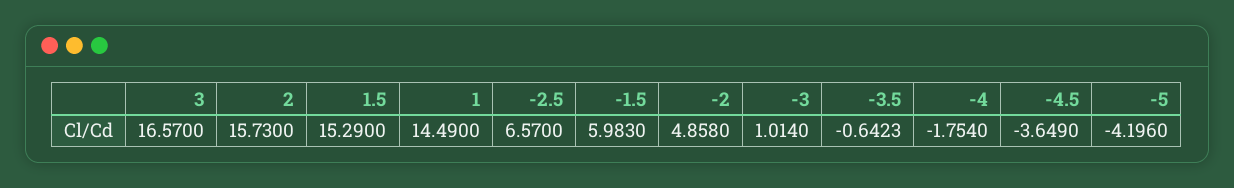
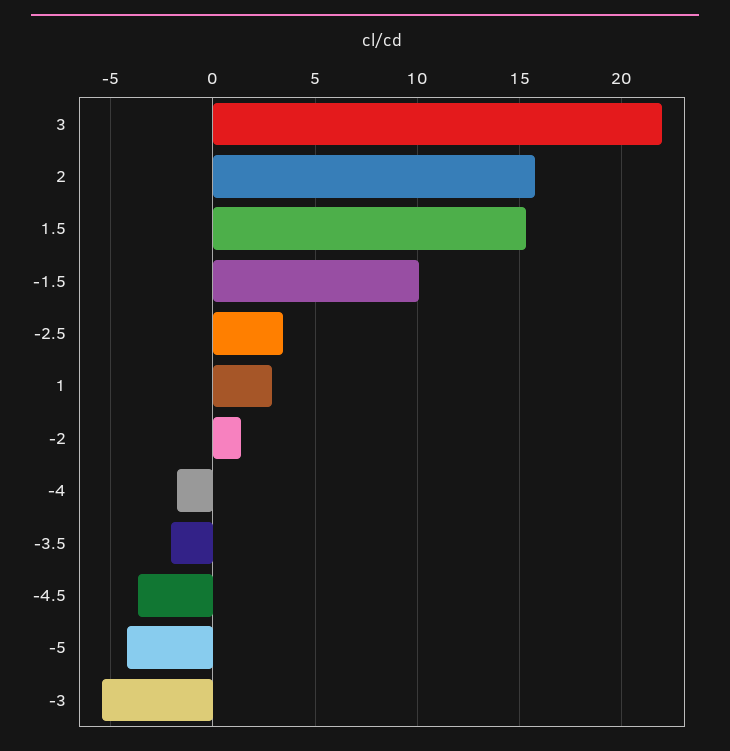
  {
-   "3": 16.57,
+   "3": 22,
    "2": 15.73,
    "1.5": 15.29,
-   "1": 14.49,
+   "1": 3,
-   "-2.5": 6.57,
+   "-2.5": 3.5,
-   "-1.5": 5.983,
+   "-1.5": 10,
-   "-2": 4.858,
+   "-2": 1.5,
-   "-3": 1.014,
+   "-3": -5.5,
-   "-3.5": -0.6423,
+   "-3.5": -2,
    "-4": -1.754,
    "-4.5": -3.649,
    "-5": -4.196
  }

